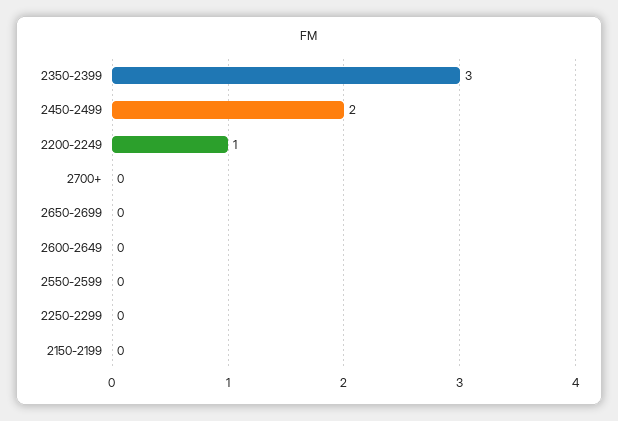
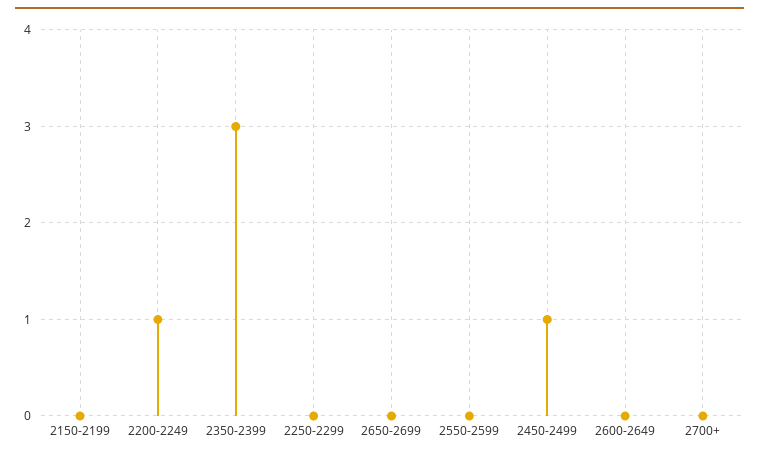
  {
    "2350-2399": 3,
-   "2450-2499": 2,
+   "2450-2499": 1,
    "2200-2249": 1,
    "2700+": 0,
    "2650-2699": 0,
    "2600-2649": 0,
    "2550-2599": 0,
    "2250-2299": 0,
    "2150-2199": 0
  }

